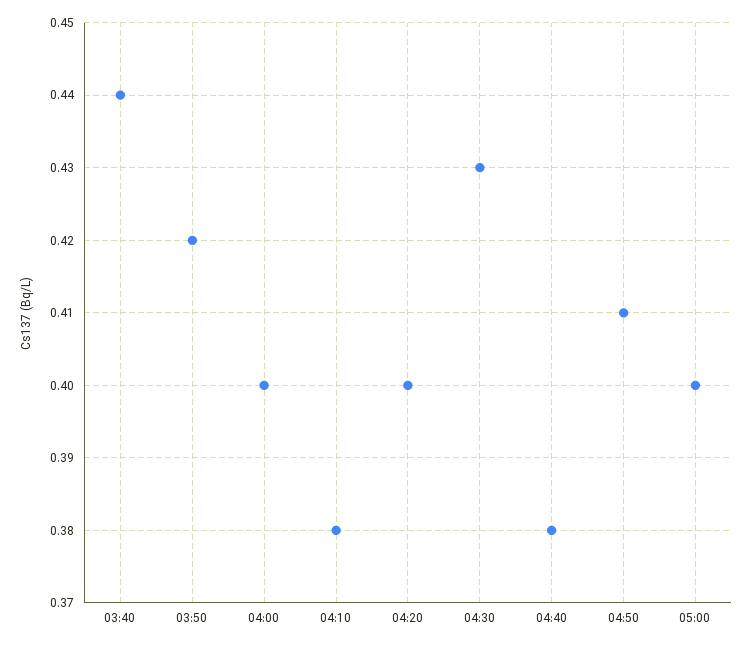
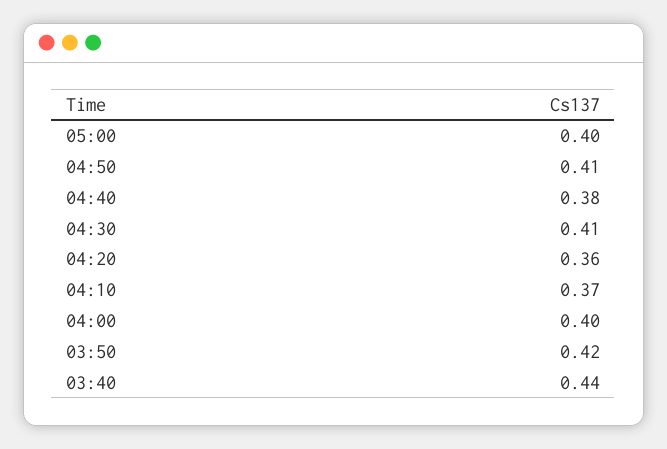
  {
    "03:40": 0.44,
    "03:50": 0.42,
    "04:00": 0.4,
-   "04:10": 0.38,
+   "04:10": 0.37,
-   "04:20": 0.4,
+   "04:20": 0.36,
-   "04:30": 0.43,
+   "04:30": 0.41,
    "04:40": 0.38,
    "04:50": 0.41,
    "05:00": 0.4
  }

